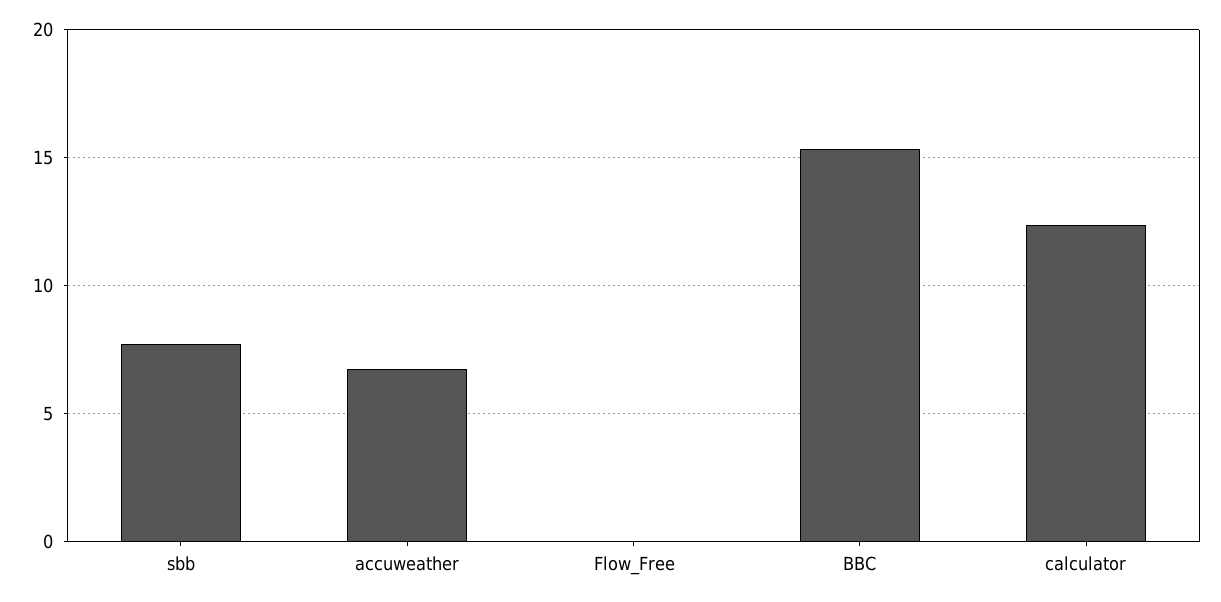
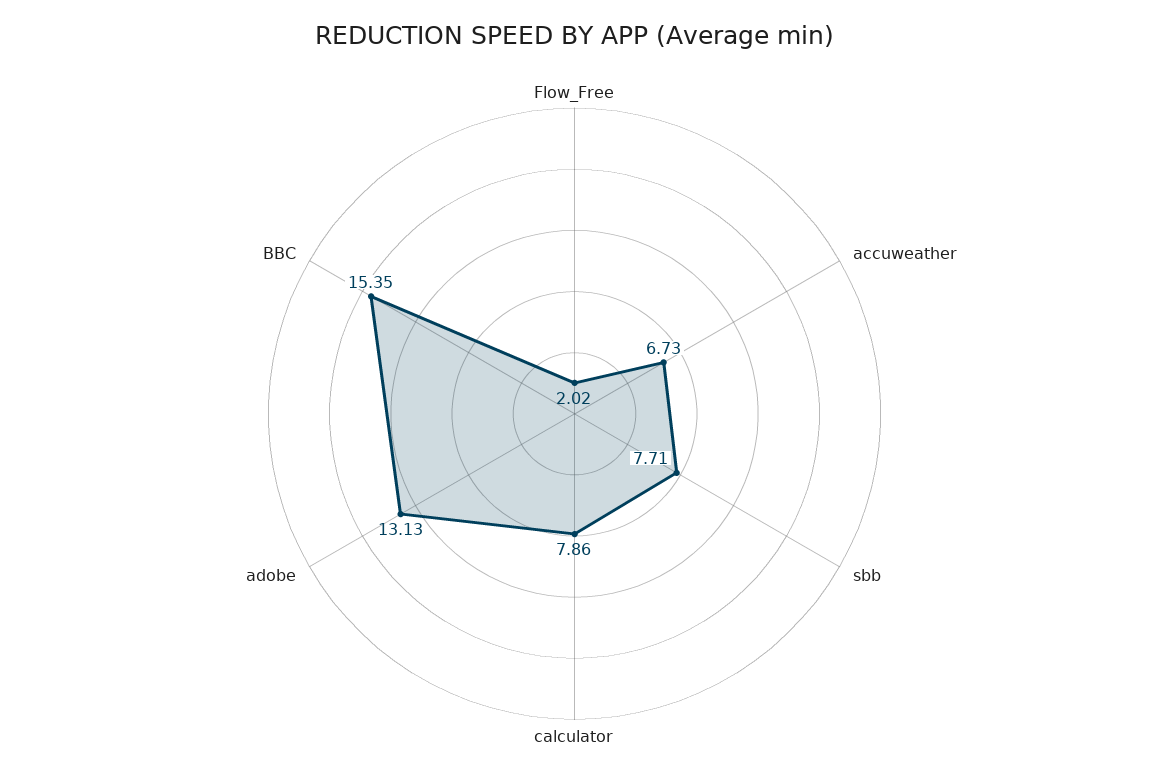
  {
    "sbb": 7.71,
    "accuweather": 6.73,
-   "Flow_Free": 0,
+   "Flow_Free": 2.02,
    "BBC": 15.35,
-   "calculator": 12.5
+   "calculator": 7.86,
+   "adobe": 13.13
  }

